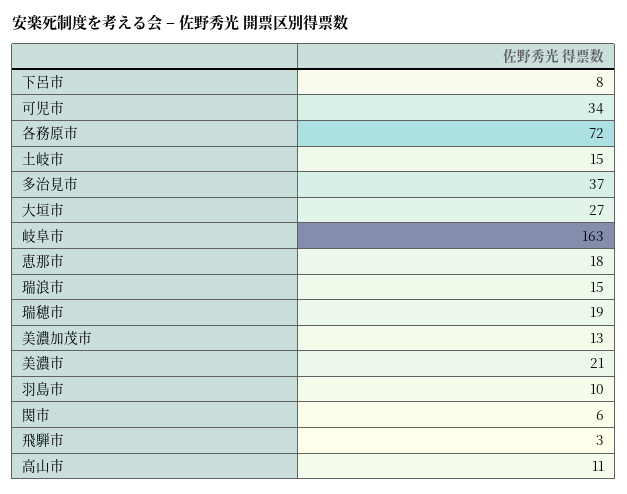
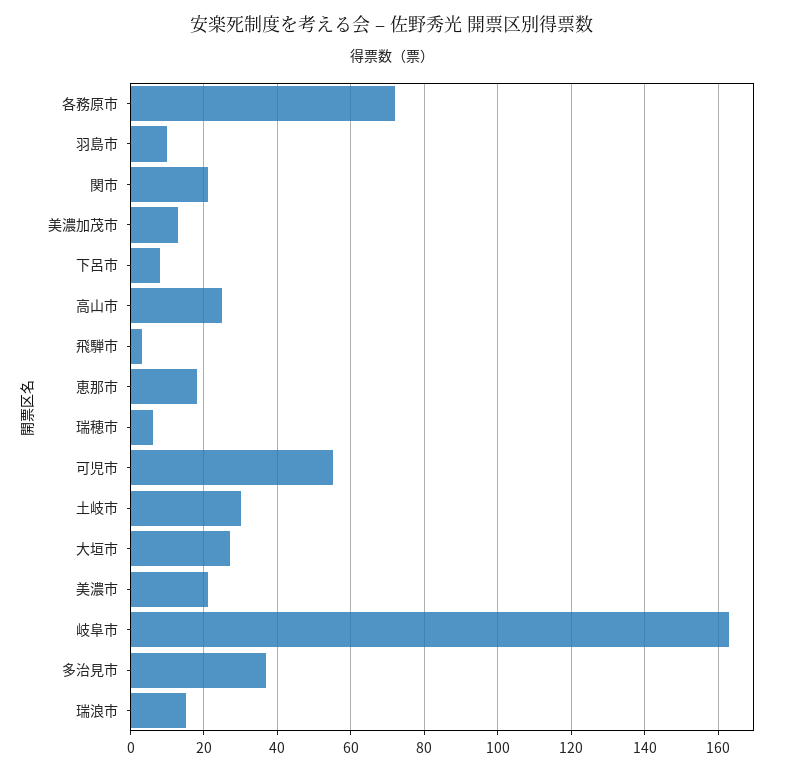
  {
    "下呂市": 8,
-   "可児市": 34,
+   "可児市": 55,
    "各務原市": 72,
-   "土岐市": 15,
+   "土岐市": 30,
    "多治見市": 37,
    "大垣市": 27,
    "岐阜市": 163,
    "恵那市": 18,
    "瑞浪市": 15,
-   "瑞穂市": 19,
+   "瑞穂市": 5,
    "美濃加茂市": 13,
    "美濃市": 21,
    "羽島市": 10,
-   "関市": 6,
+   "関市": 20,
    "飛騨市": 3,
-   "高山市": 11
+   "高山市": 25
  }

